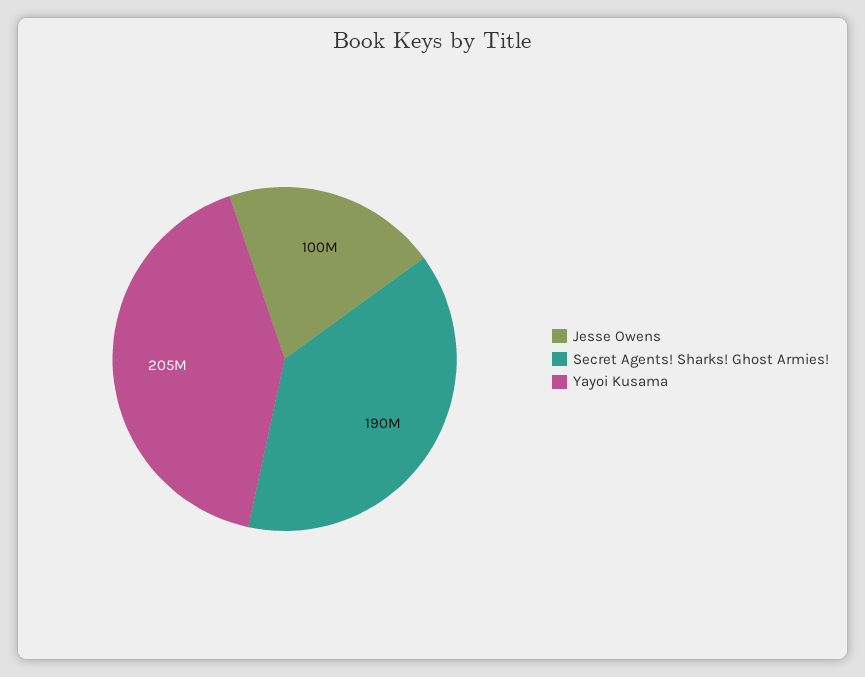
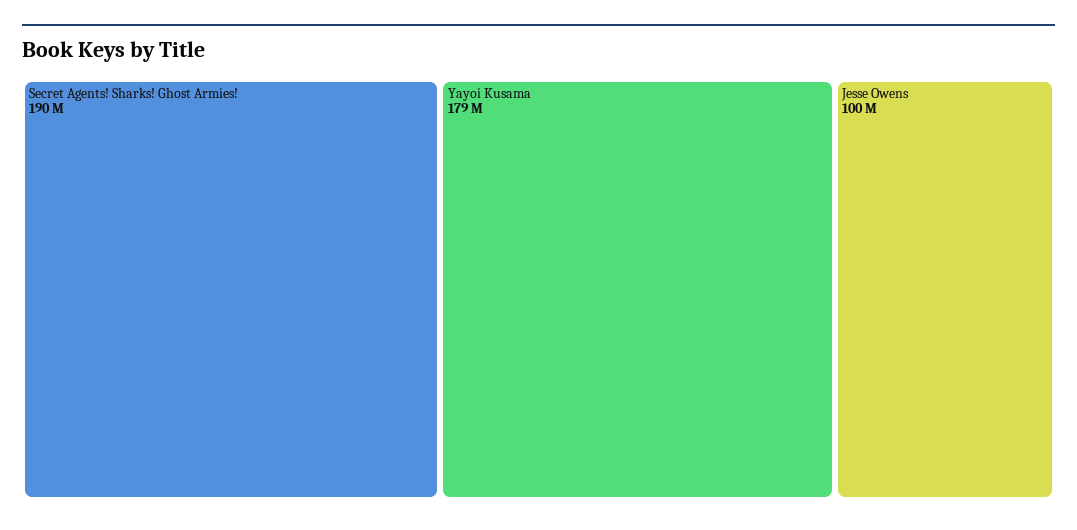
  {
    "Jesse Owens": 100000000,
    "Secret Agents! Sharks! Ghost Armies!": 190000000,
-   "Yayoi Kusama": 205000000
+   "Yayoi Kusama": 179000000
  }

